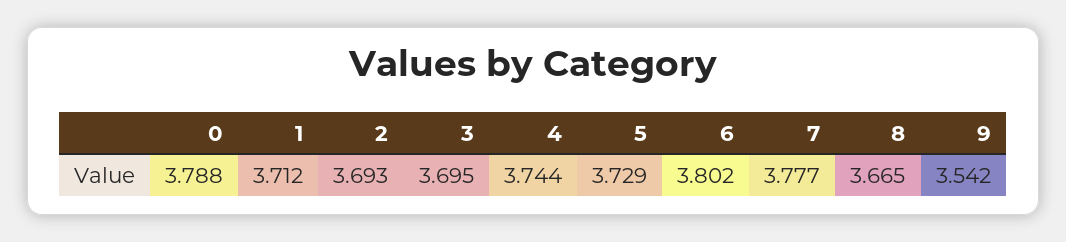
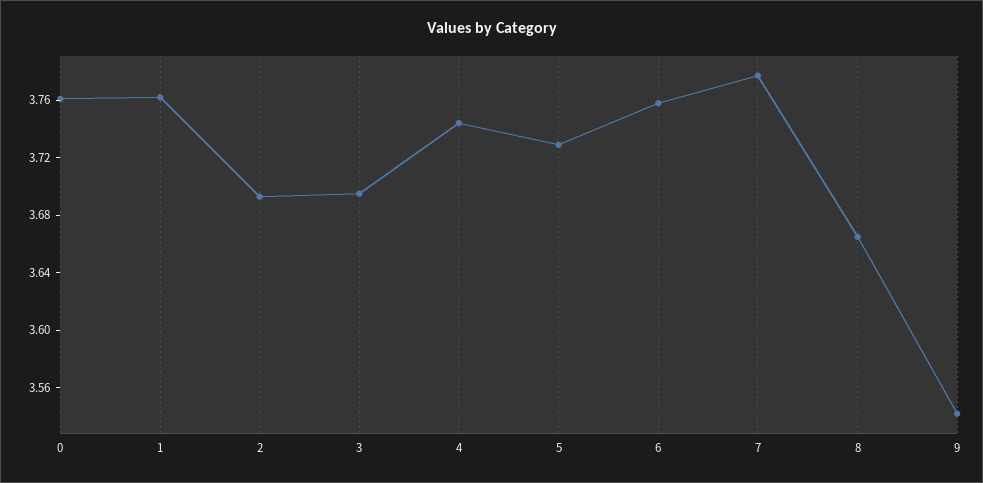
  {
-   "0": 3.788,
+   "0": 3.76,
-   "1": 3.712,
+   "1": 3.76,
    "2": 3.693,
    "3": 3.695,
    "4": 3.744,
    "5": 3.729,
-   "6": 3.802,
+   "6": 3.76,
    "7": 3.777,
    "8": 3.665,
    "9": 3.542
  }

